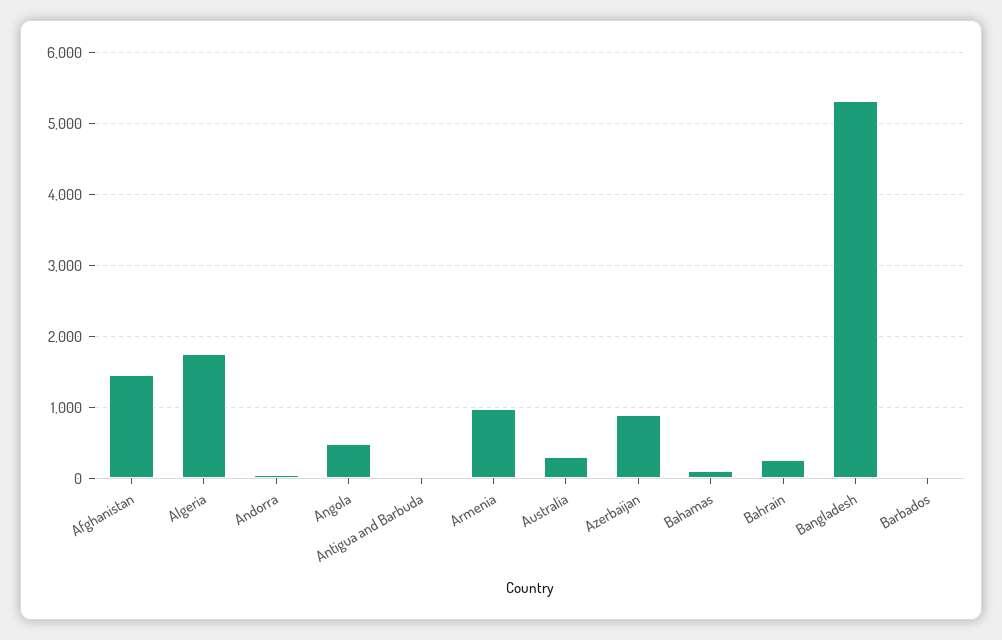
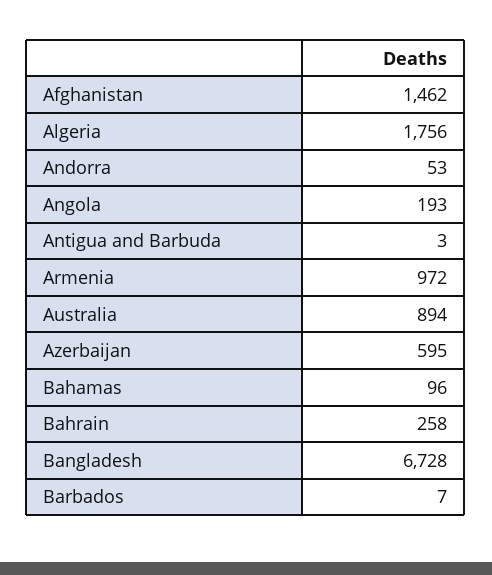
  {
    "Afghanistan": 1462,
    "Algeria": 1756,
    "Andorra": 53,
-   "Angola": 500,
+   "Angola": 193,
    "Antigua and Barbuda": 3,
    "Armenia": 972,
-   "Australia": 300,
+   "Australia": 894,
-   "Azerbaijan": 900,
+   "Azerbaijan": 595,
    "Bahamas": 96,
    "Bahrain": 258,
-   "Bangladesh": 5300,
+   "Bangladesh": 6728,
    "Barbados": 7
  }

